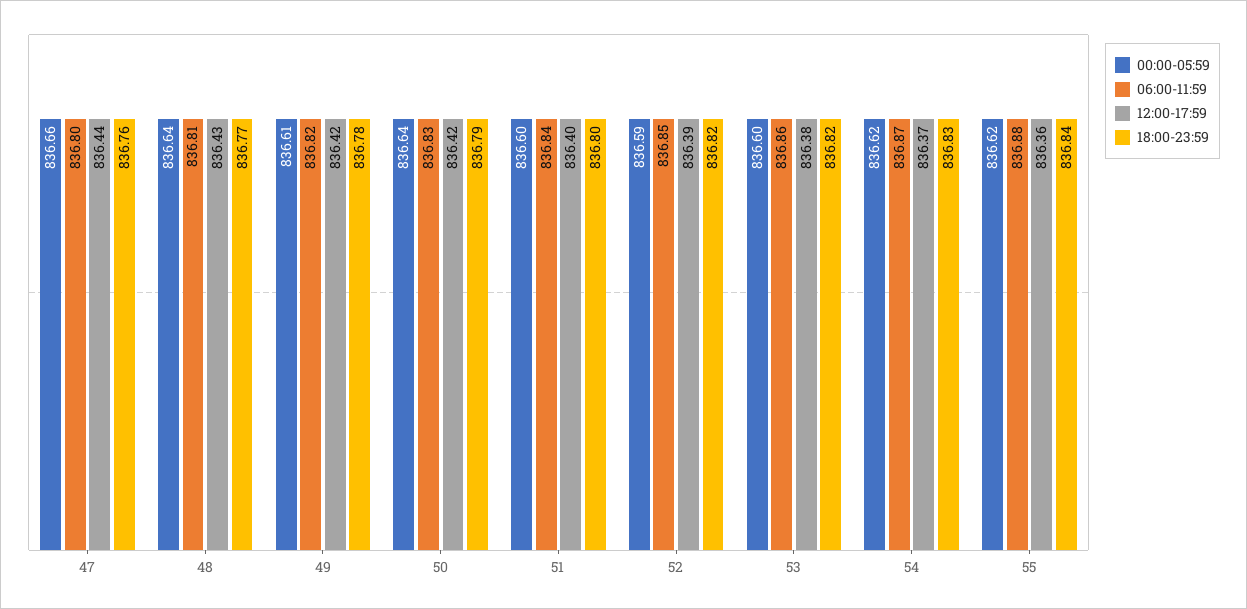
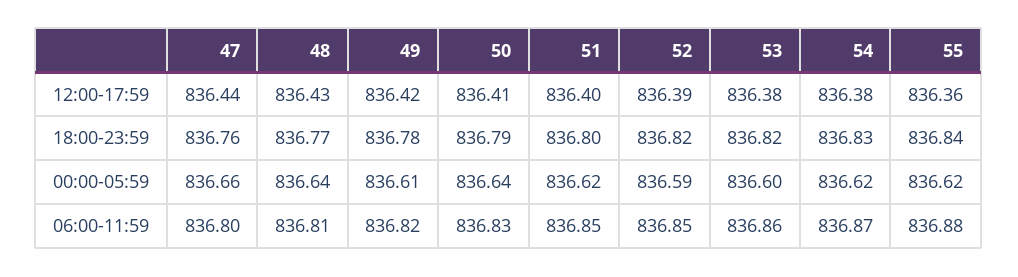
  {
    "00:00-05:59": {
      "47": 836.66,
      "48": 836.64,
      "49": 836.61,
      "50": 836.64,
-     "51": 836.6,
+     "51": 836.62,
      "52": 836.59,
      "53": 836.6,
      "54": 836.62,
      "55": 836.62
    },
    "06:00-11:59": {
      "47": 836.8,
      "48": 836.81,
      "49": 836.82,
      "50": 836.83,
-     "51": 836.84,
+     "51": 836.85,
      "52": 836.85,
      "53": 836.86,
      "54": 836.87,
      "55": 836.88
    },
    "12:00-17:59": {
      "47": 836.44,
      "48": 836.43,
      "49": 836.42,
-     "50": 836.42,
+     "50": 836.41,
      "51": 836.4,
      "52": 836.39,
      "53": 836.38,
-     "54": 836.37,
+     "54": 836.38,
      "55": 836.36
    },
    "18:00-23:59": {
      "47": 836.76,
      "48": 836.77,
      "49": 836.78,
      "50": 836.79,
      "51": 836.8,
      "52": 836.82,
      "53": 836.82,
      "54": 836.83,
      "55": 836.84
    }
  }

